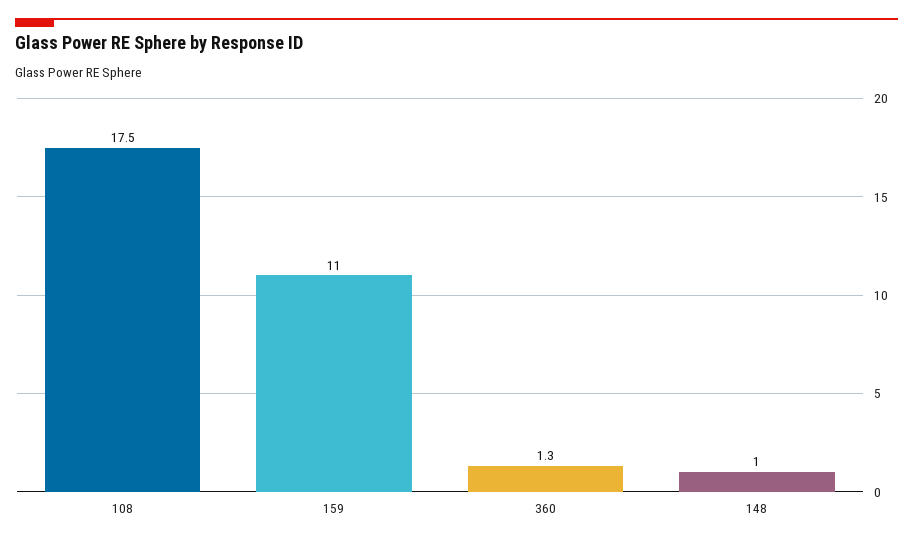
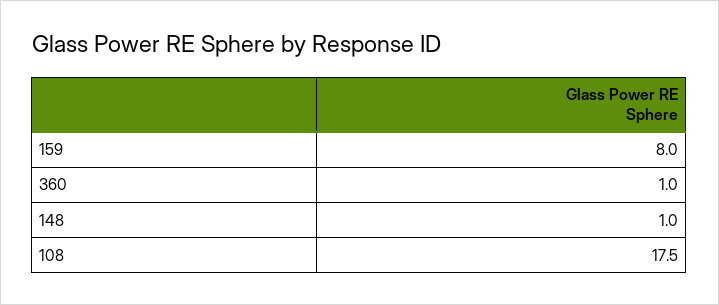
  {
    "108": 17.5,
-   "159": 11,
+   "159": 8,
-   "360": 1.3,
+   "360": 1,
    "148": 1
  }

